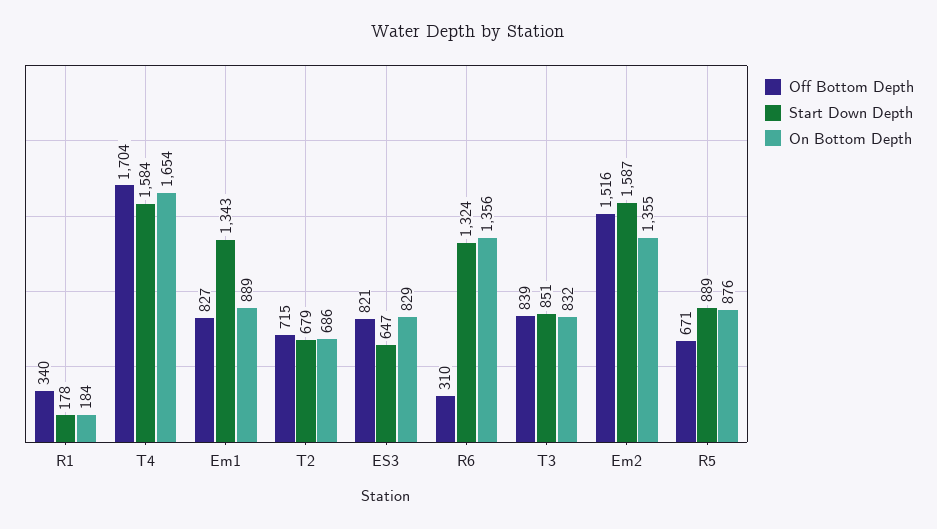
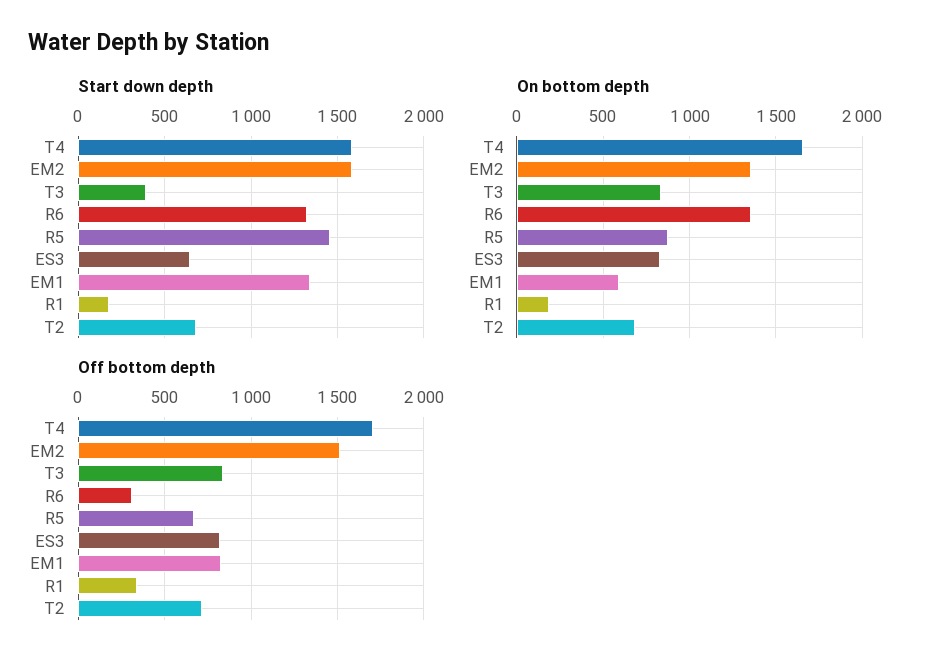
  {
    "Off Bottom Depth": {
      "R1": 340,
      "T4": 1704,
      "Em1": 827,
      "T2": 715,
      "ES3": 821,
      "R6": 310,
      "T3": 839,
      "Em2": 1516,
      "R5": 671
    },
    "Start Down Depth": {
      "R1": 178,
      "T4": 1584,
      "Em1": 1343,
      "T2": 679,
      "ES3": 647,
      "R6": 1324,
-     "T3": 851,
+     "T3": 400,
      "Em2": 1587,
-     "R5": 889
+     "R5": 1450
    },
    "On Bottom Depth": {
      "R1": 184,
      "T4": 1654,
-     "Em1": 889,
+     "Em1": 600,
      "T2": 686,
      "ES3": 829,
      "R6": 1356,
      "T3": 832,
      "Em2": 1355,
      "R5": 876
    }
  }

